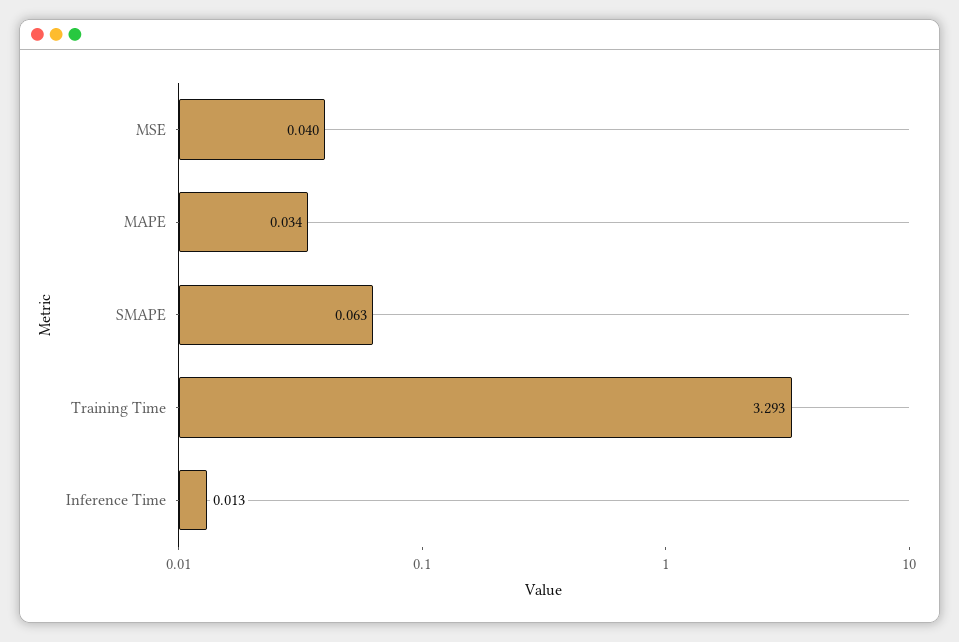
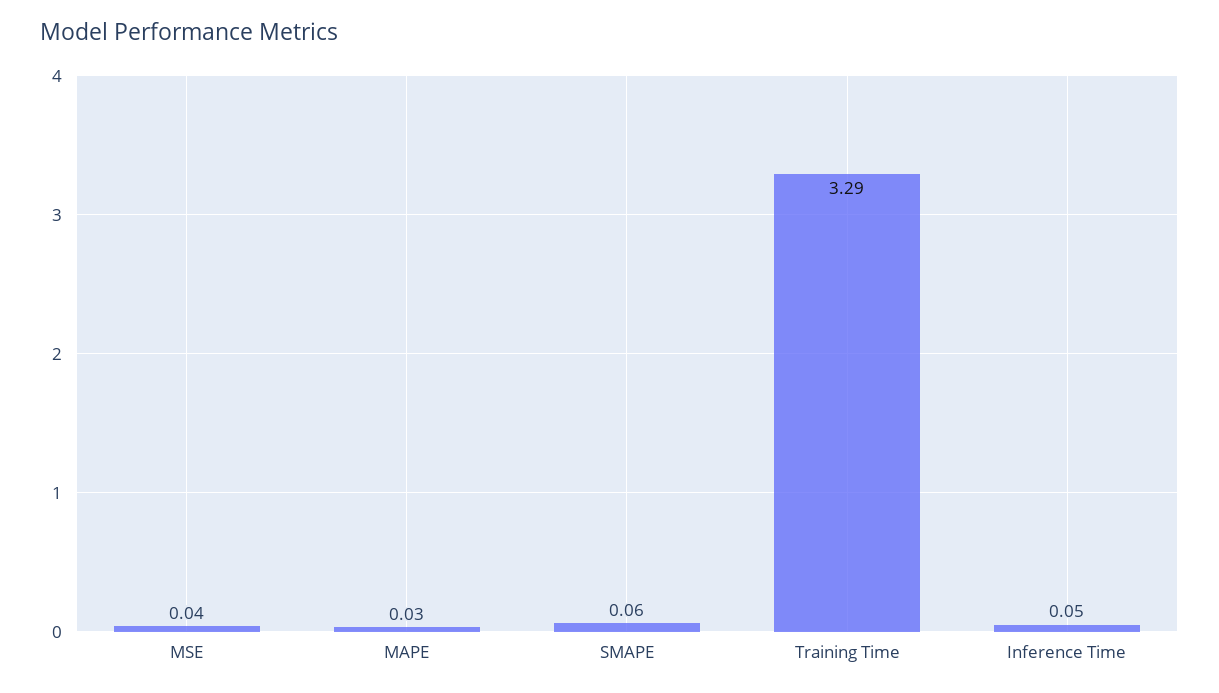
  {
    "MSE": 0.04,
    "MAPE": 0.034,
    "SMAPE": 0.063,
    "Training Time": 3.293,
-   "Inference Time": 0.013
+   "Inference Time": 0.05
  }

